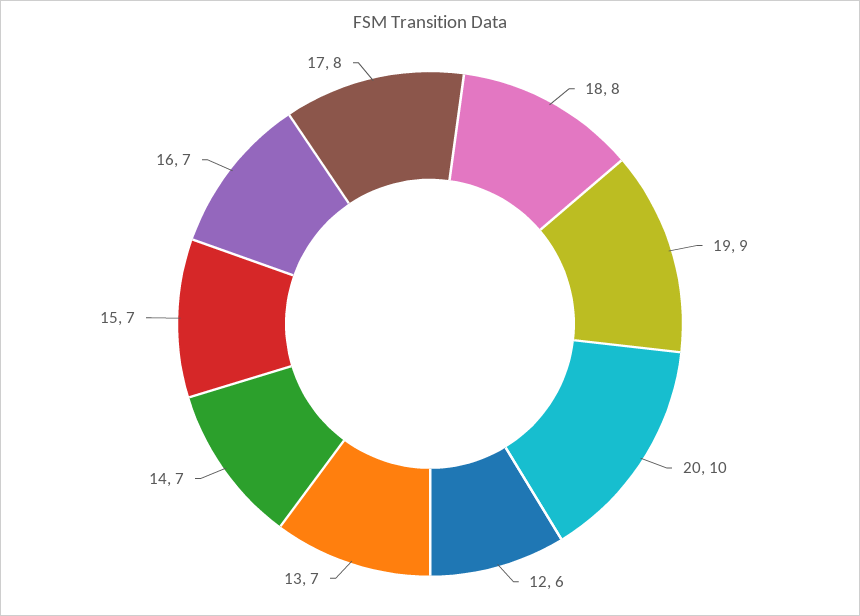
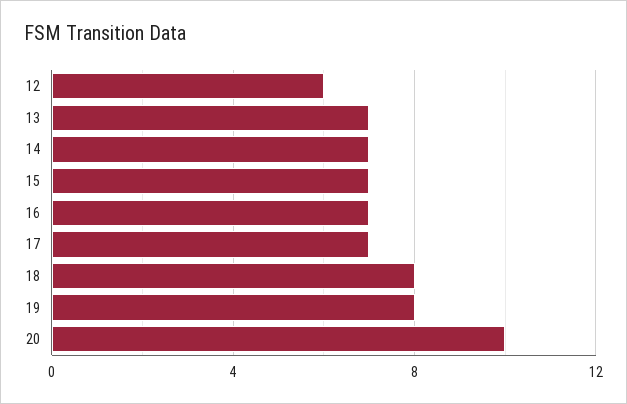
  {
    "18": 8,
-   "19": 9,
+   "19": 8,
    "20": 10,
    "12": 6,
    "13": 7,
    "14": 7,
    "15": 7,
    "16": 7,
-   "17": 8
+   "17": 7
  }

